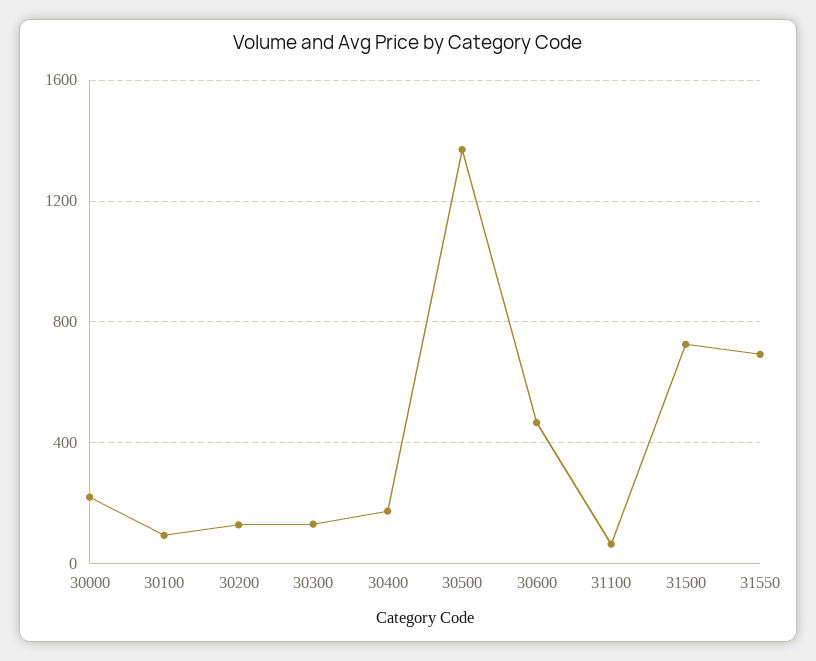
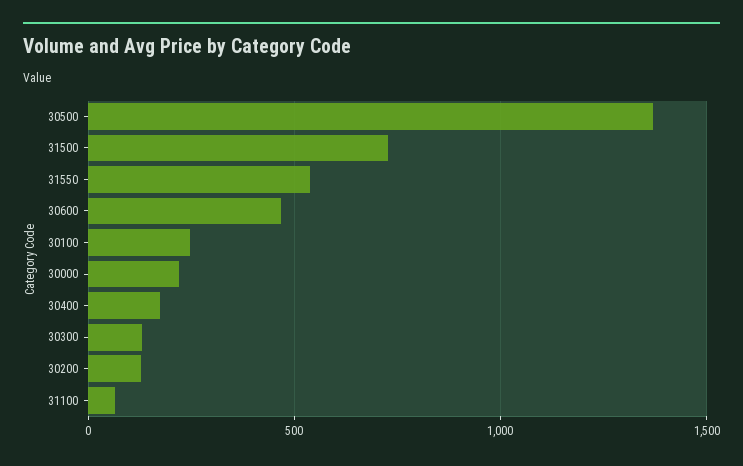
  {
    "30000": 200,
-   "30100": 100,
+   "30100": 250,
    "30200": 150,
    "30300": 150,
    "30400": 150,
    "30500": 1350,
    "30600": 450,
    "31100": 50,
    "31500": 750,
-   "31550": 700
+   "31550": 550
  }

